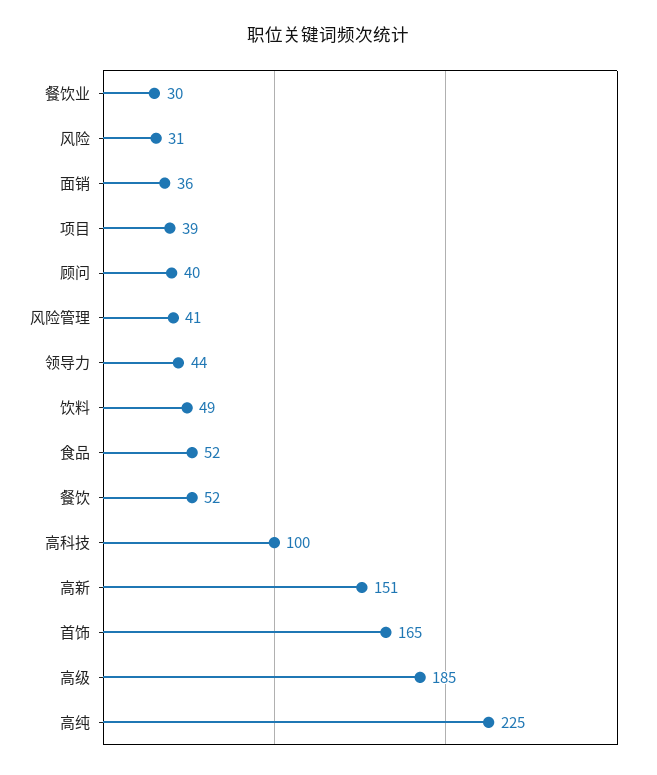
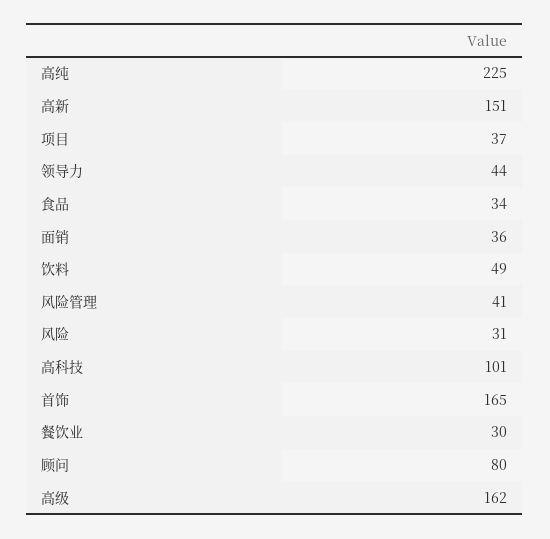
  {
    "餐饮业": 30,
    "风险": 31,
    "面销": 36,
-   "项目": 39,
+   "项目": 37,
-   "顾问": 40,
+   "顾问": 80,
    "风险管理": 41,
    "领导力": 44,
    "饮料": 49,
-   "食品": 52,
+   "食品": 34,
-   "餐饮": 52,
-   "高科技": 100,
+   "高科技": 101,
    "高新": 151,
    "首饰": 165,
-   "高级": 185,
+   "高级": 162,
    "高纯": 225
  }

